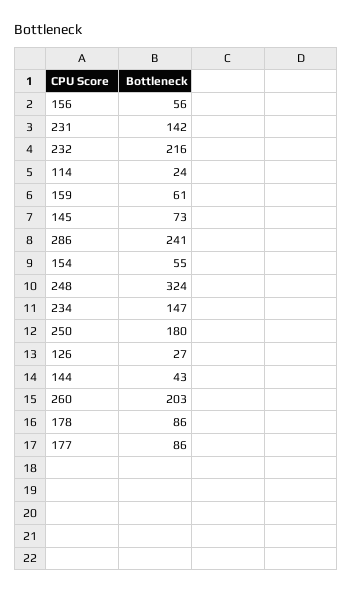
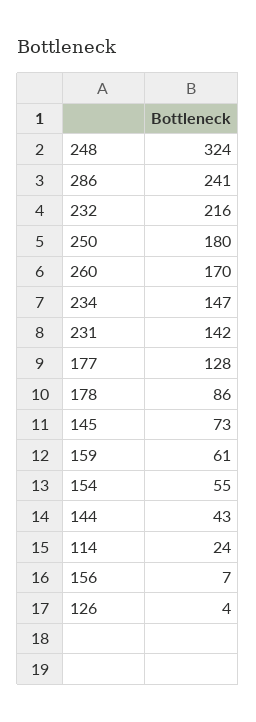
  {
-   "156": 56,
+   "156": 7,
    "231": 142,
    "232": 216,
    "114": 24,
    "159": 61,
    "145": 73,
    "286": 241,
    "154": 55,
    "248": 324,
    "234": 147,
    "250": 180,
-   "126": 27,
+   "126": 4,
    "144": 43,
-   "260": 203,
+   "260": 170,
    "178": 86,
-   "177": 86
+   "177": 128
  }

